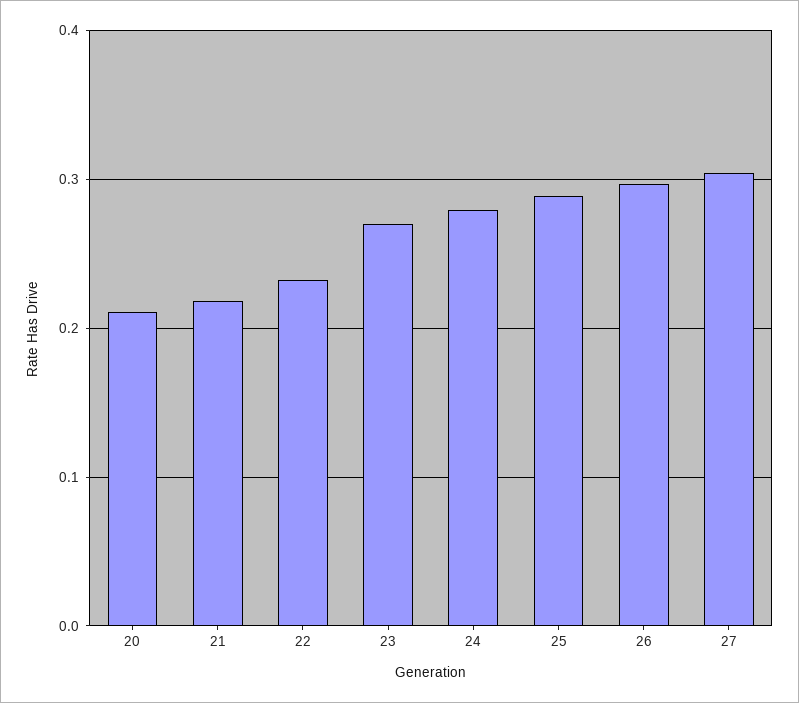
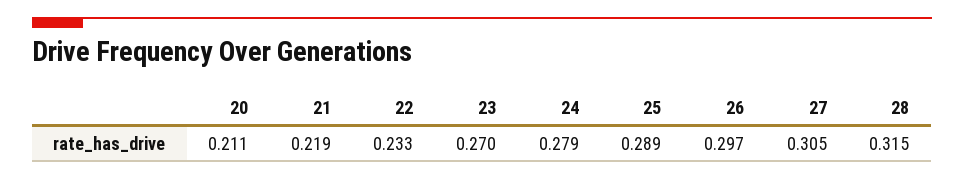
  {
    "20": 0.211,
    "21": 0.219,
    "22": 0.233,
    "23": 0.27,
    "24": 0.279,
    "25": 0.289,
    "26": 0.297,
-   "27": 0.305
+   "27": 0.305,
+   "28": 0.315
  }

